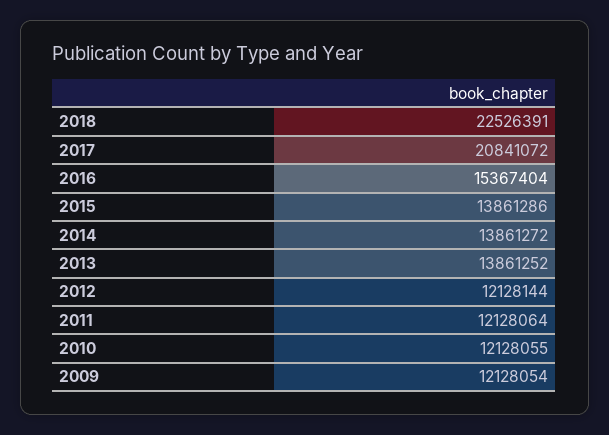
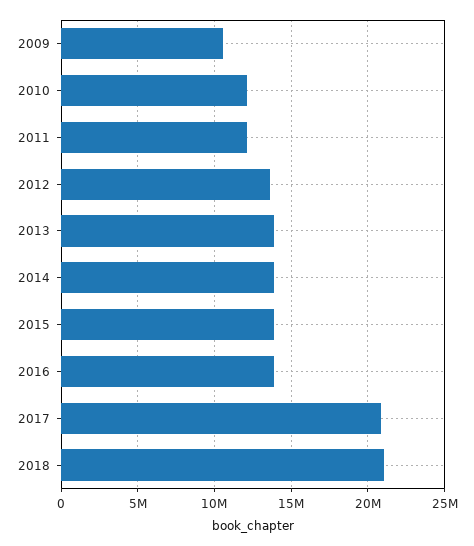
  {
-   "2018": 22526391,
+   "2018": 21000000,
    "2017": 20841072,
-   "2016": 15367404,
+   "2016": 14000000,
    "2015": 13861286,
    "2014": 13861272,
    "2013": 13861252,
-   "2012": 12128144,
+   "2012": 13500000,
    "2011": 12128064,
    "2010": 12128055,
-   "2009": 12128054
+   "2009": 10500000
  }

